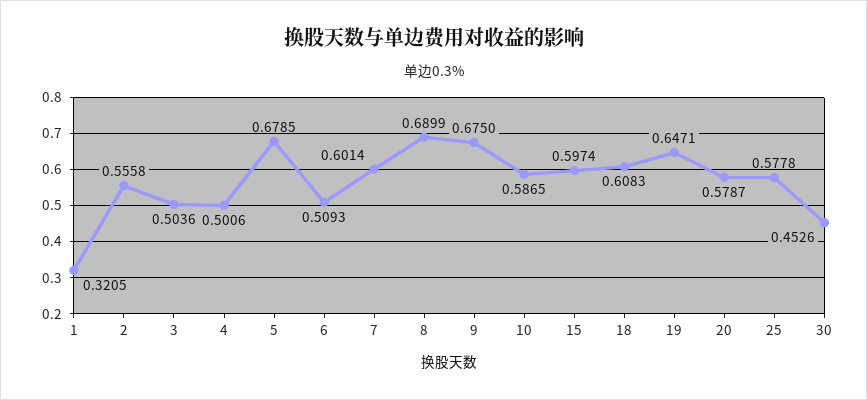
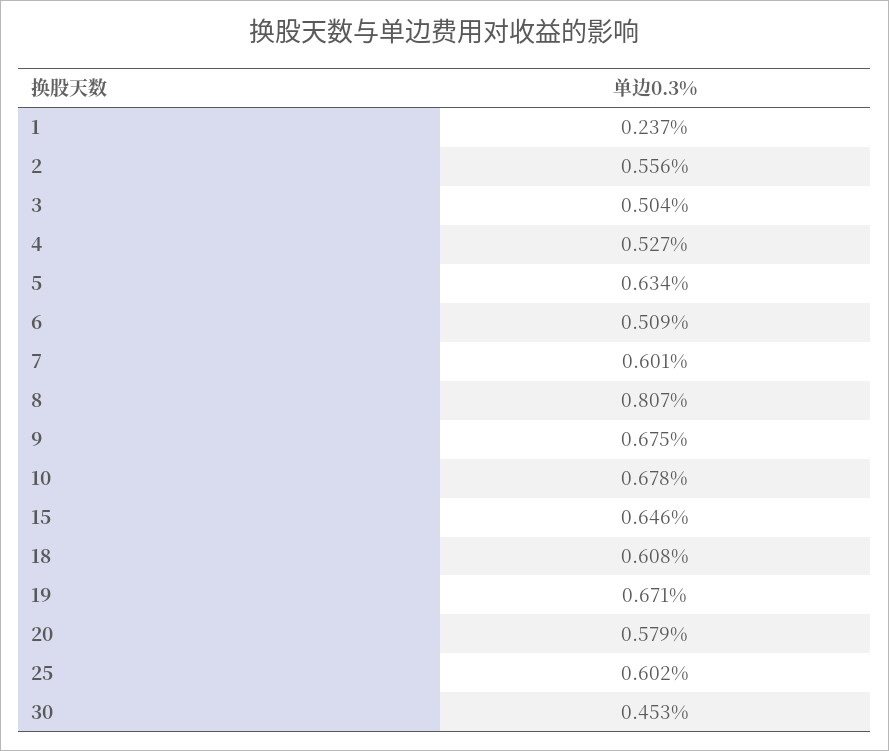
  {
-   "1": 0.3205,
+   "1": 0.237,
    "2": 0.5558,
    "3": 0.5036,
-   "4": 0.5006,
+   "4": 0.527,
-   "5": 0.6785,
+   "5": 0.634,
    "6": 0.5093,
    "7": 0.6014,
-   "8": 0.6899,
+   "8": 0.807,
    "9": 0.675,
-   "10": 0.5865,
+   "10": 0.678,
-   "15": 0.5974,
+   "15": 0.646,
    "18": 0.6083,
-   "19": 0.6471,
+   "19": 0.671,
    "20": 0.5787,
-   "25": 0.5778,
+   "25": 0.602,
    "30": 0.4526
  }

